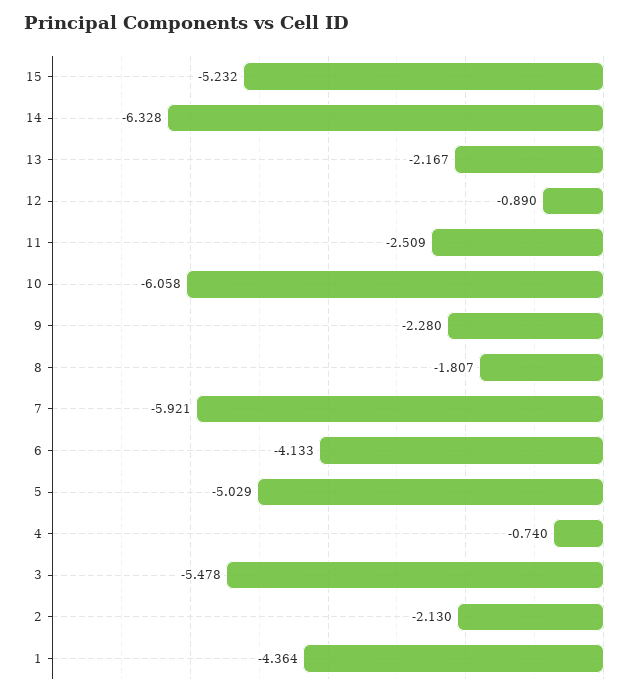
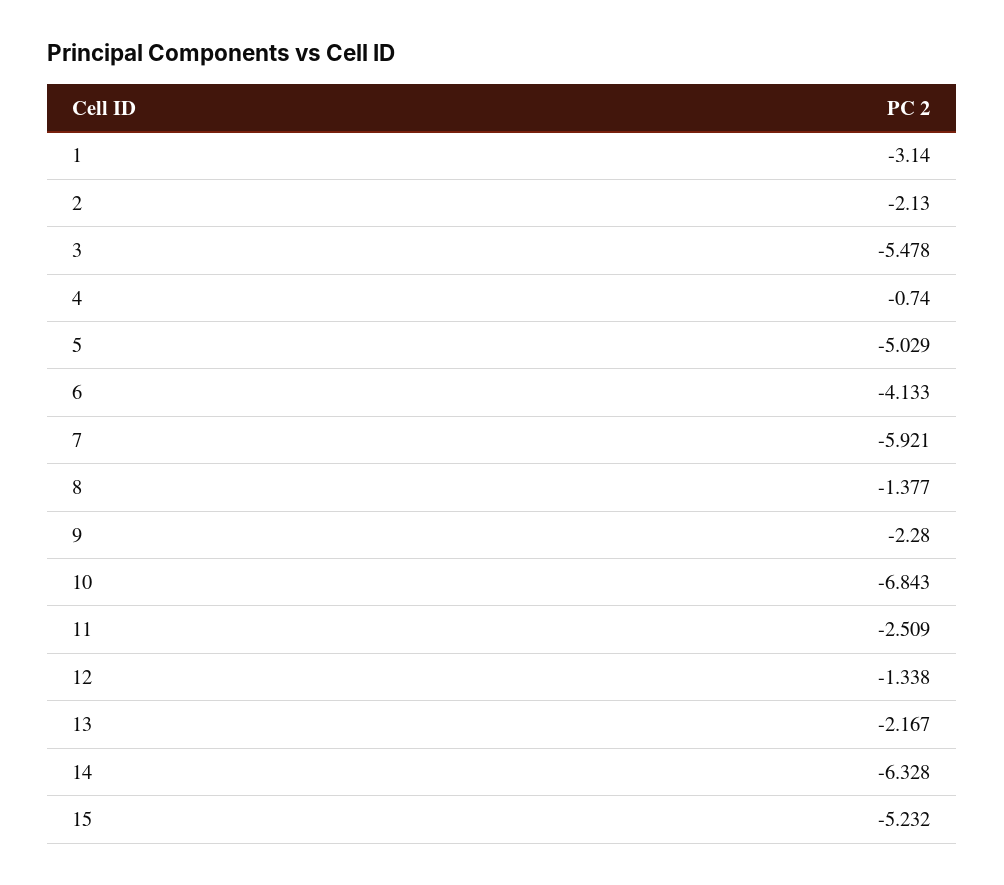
  {
    "15": -5.232,
    "14": -6.328,
    "13": -2.167,
-   "12": -0.89,
+   "12": -1.338,
    "11": -2.509,
-   "10": -6.058,
+   "10": -6.843,
    "9": -2.28,
-   "8": -1.807,
+   "8": -1.377,
    "7": -5.921,
    "6": -4.133,
    "5": -5.029,
    "4": -0.74,
    "3": -5.478,
    "2": -2.13,
-   "1": -4.364
+   "1": -3.14
  }

